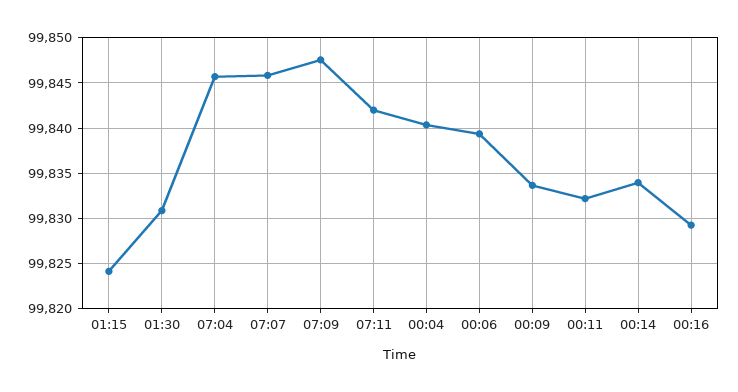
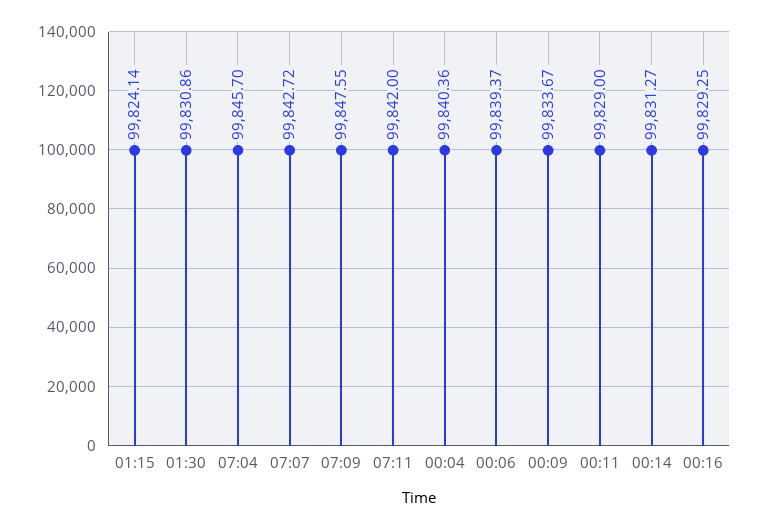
  {
    "01:15": 99824.14,
    "01:30": 99830.86,
    "07:04": 99845.7,
-   "07:07": 99846,
+   "07:07": 99842.72,
    "07:09": 99847.55,
    "07:11": 99842,
    "00:04": 99840.36,
    "00:06": 99839.37,
    "00:09": 99833.67,
-   "00:11": 99832,
+   "00:11": 99829,
-   "00:14": 99834,
+   "00:14": 99831.27,
    "00:16": 99829.25
  }

